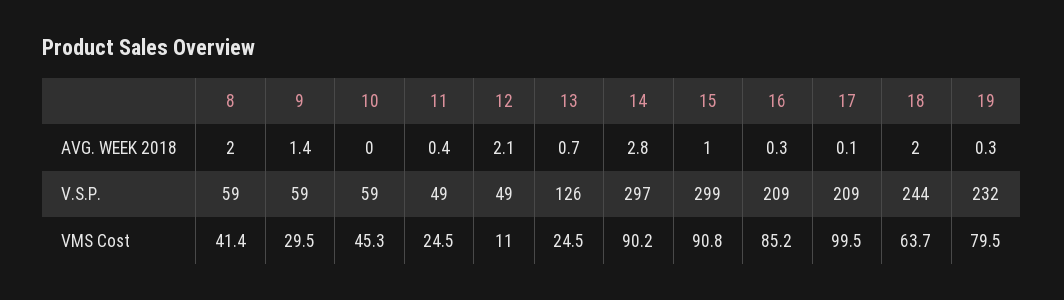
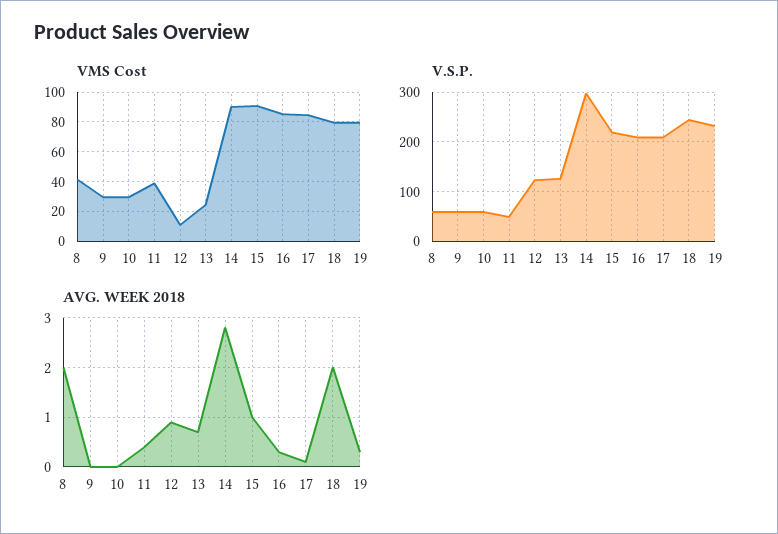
  {
    "AVG. WEEK 2018": {
      "8": 2,
-     "9": 1.4,
+     "9": 0,
      "10": 0,
      "11": 0.4,
-     "12": 2.1,
+     "12": 1,
      "13": 0.7,
      "14": 2.8,
      "15": 1,
      "16": 0.3,
      "17": 0.1,
      "18": 2,
      "19": 0.3
    },
    "V.S.P.": {
      "8": 59,
      "9": 59,
      "10": 59,
      "11": 49,
-     "12": 49,
+     "12": 120,
      "13": 126,
      "14": 297,
-     "15": 299,
+     "15": 220,
      "16": 209,
      "17": 209,
      "18": 244,
      "19": 232
    },
    "VMS Cost": {
      "8": 41.4,
      "9": 29.5,
-     "10": 45.3,
+     "10": 30,
-     "11": 24.5,
+     "11": 40,
      "12": 11,
      "13": 24.5,
      "14": 90.2,
      "15": 90.8,
      "16": 85.2,
-     "17": 99.5,
+     "17": 85,
-     "18": 63.7,
+     "18": 80,
      "19": 79.5
    }
  }

